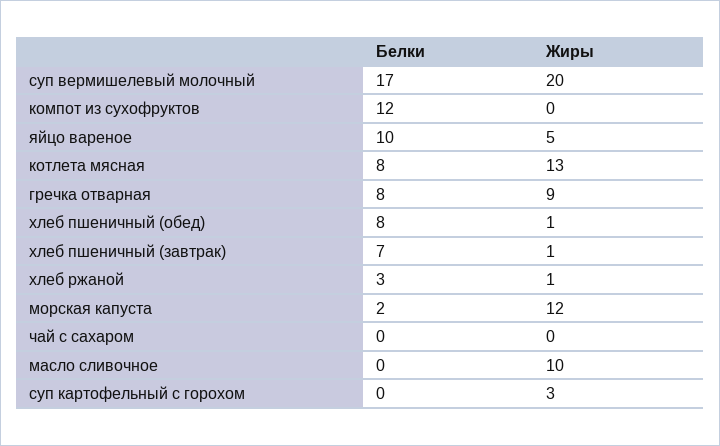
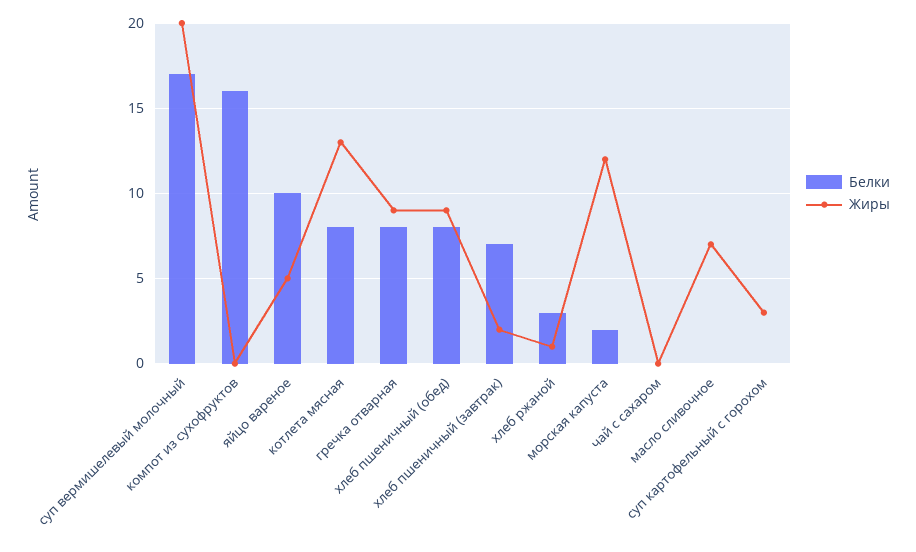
  {
    "Белки": {
      "суп вермишелевый молочный": 17,
-     "компот из сухофруктов": 12,
+     "компот из сухофруктов": 16,
      "яйцо вареное": 10,
      "котлета мясная": 8,
      "гречка отварная": 8,
      "хлеб пшеничный (обед)": 8,
      "хлеб пшеничный (завтрак)": 7,
      "хлеб ржаной": 3,
      "морская капуста": 2,
      "чай с сахаром": 0,
      "масло сливочное": 0,
      "суп картофельный с горохом": 0
    },
    "Жиры": {
      "суп вермишелевый молочный": 20,
      "компот из сухофруктов": 0,
      "яйцо вареное": 5,
      "котлета мясная": 13,
      "гречка отварная": 9,
-     "хлеб пшеничный (обед)": 1,
+     "хлеб пшеничный (обед)": 9,
-     "хлеб пшеничный (завтрак)": 1,
+     "хлеб пшеничный (завтрак)": 2,
      "хлеб ржаной": 1,
      "морская капуста": 12,
      "чай с сахаром": 0,
-     "масло сливочное": 10,
+     "масло сливочное": 7,
      "суп картофельный с горохом": 3
    }
  }

